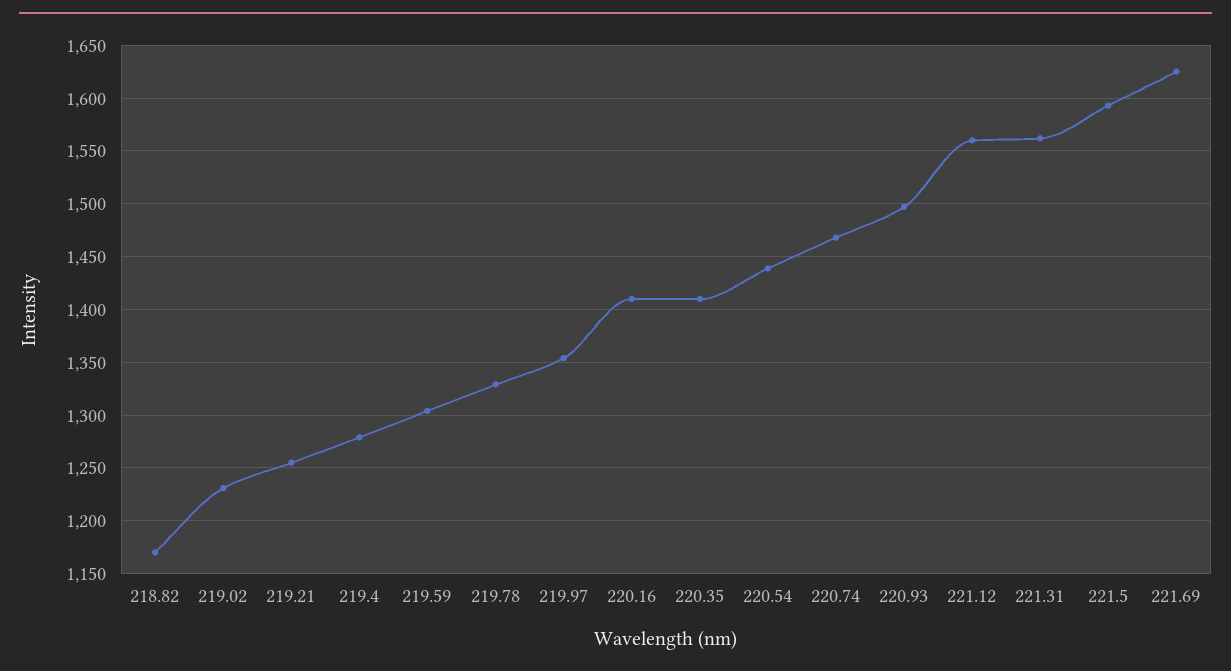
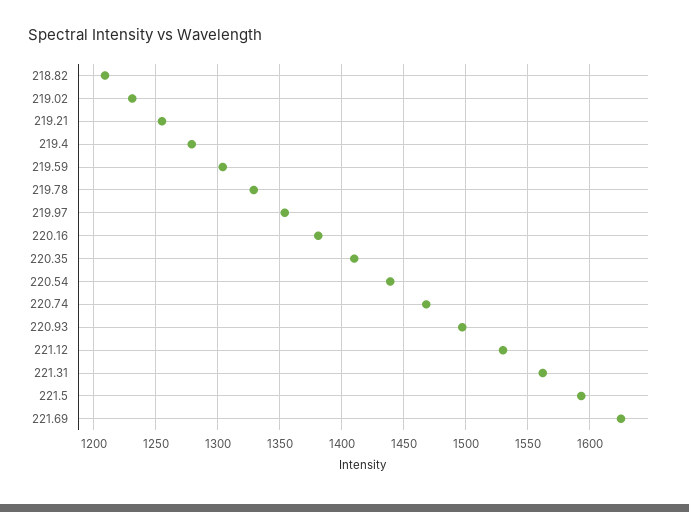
  {
-   "218.82": 1170,
+   "218.82": 1210,
    "219.02": 1230,
    "219.21": 1255,
    "219.4": 1280,
    "219.59": 1305,
    "219.78": 1330,
    "219.97": 1355,
-   "220.16": 1410,
+   "220.16": 1380,
    "220.35": 1410,
    "220.54": 1440,
    "220.74": 1470,
    "220.93": 1495,
-   "221.12": 1560,
+   "221.12": 1530,
    "221.31": 1560,
    "221.5": 1595,
    "221.69": 1625
  }

